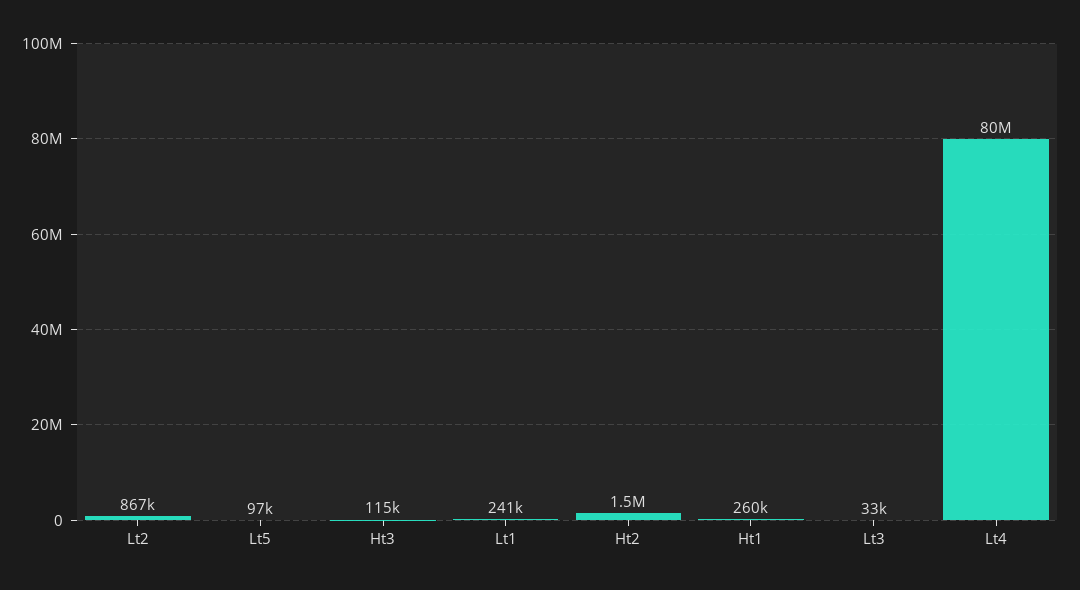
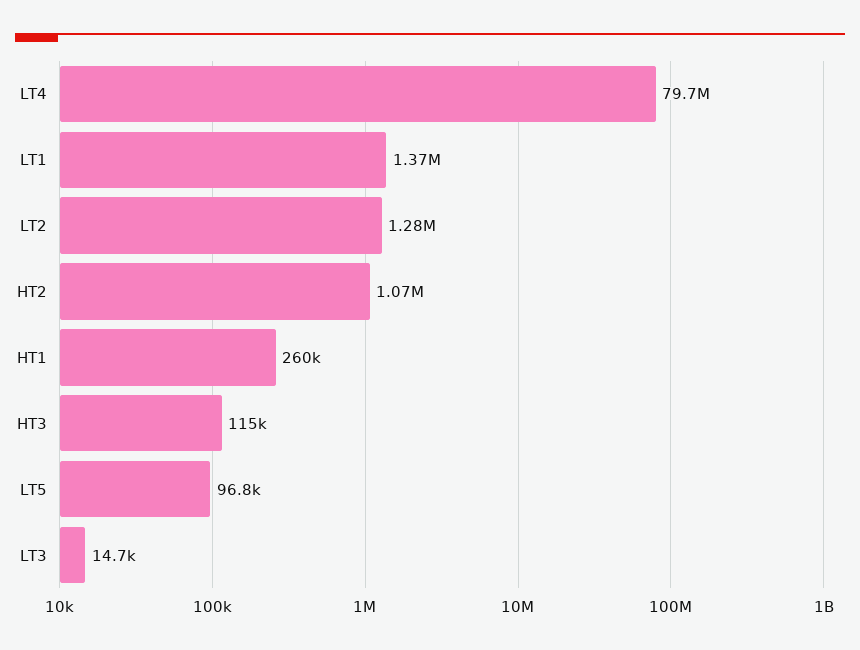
  {
-   "Lt2": 867000,
+   "Lt2": 1280000,
    "Lt5": 96800,
    "Ht3": 115000,
-   "Lt1": 241000,
+   "Lt1": 1370000,
-   "Ht2": 1500000,
+   "Ht2": 1070000,
    "Ht1": 260000,
-   "Lt3": 33000,
+   "Lt3": 14700,
    "Lt4": 79700000
  }

